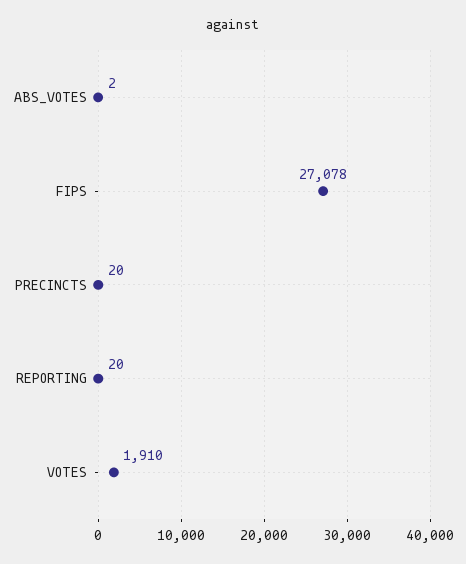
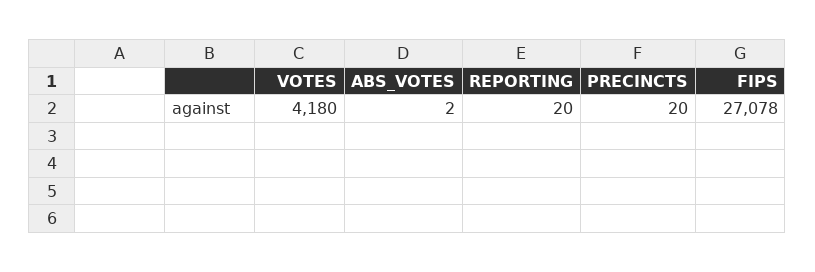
  {
    "ABS_VOTES": 2,
    "FIPS": 27078,
    "PRECINCTS": 20,
    "REPORTING": 20,
-   "VOTES": 1910
+   "VOTES": 4180
  }

